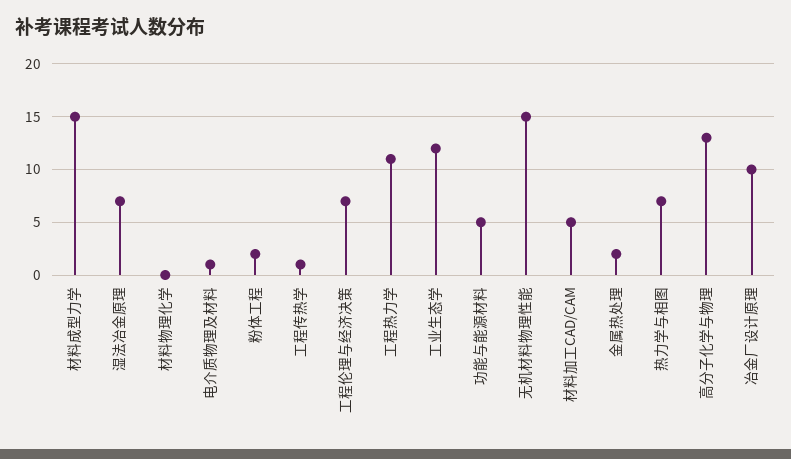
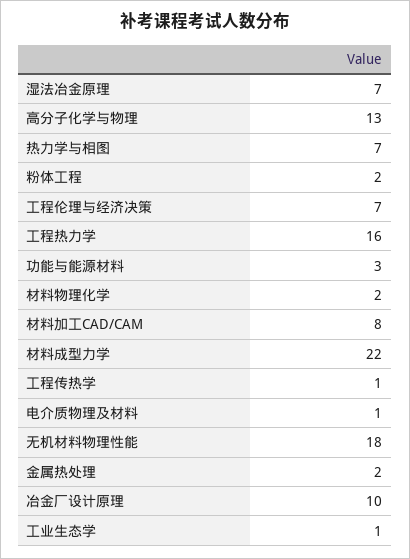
  {
-   "材料成型力学": 15,
+   "材料成型力学": 22,
    "湿法冶金原理": 7,
-   "材料物理化学": 0,
+   "材料物理化学": 2,
    "电介质物理及材料": 1,
    "粉体工程": 2,
    "工程传热学": 1,
    "工程伦理与经济决策": 7,
-   "工程热力学": 11,
+   "工程热力学": 16,
-   "工业生态学": 12,
+   "工业生态学": 1,
-   "功能与能源材料": 5,
+   "功能与能源材料": 3,
-   "无机材料物理性能": 15,
+   "无机材料物理性能": 18,
-   "材料加工CAD/CAM": 5,
+   "材料加工CAD/CAM": 8,
    "金属热处理": 2,
    "热力学与相图": 7,
    "高分子化学与物理": 13,
    "冶金厂设计原理": 10
  }

